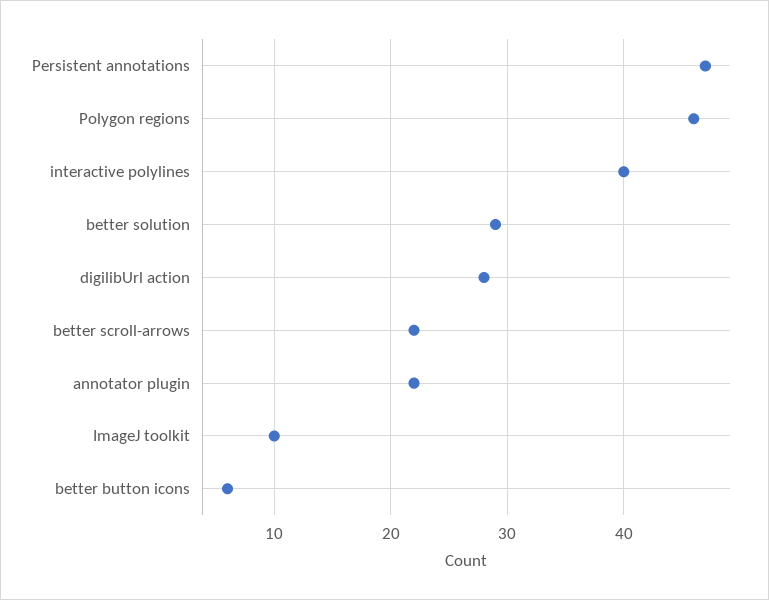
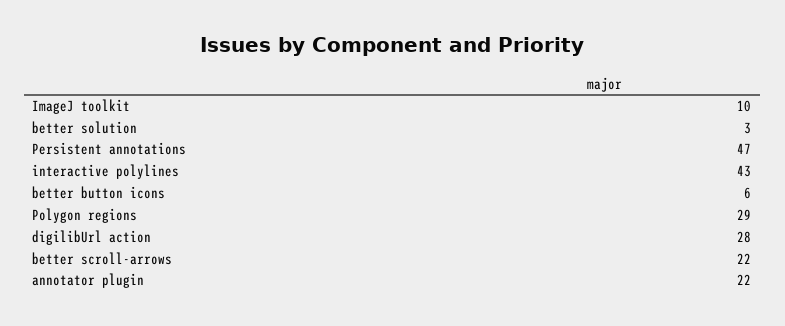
  {
    "Persistent annotations": 47,
-   "Polygon regions": 46,
+   "Polygon regions": 29,
-   "interactive polylines": 40,
+   "interactive polylines": 43,
-   "better solution": 29,
+   "better solution": 3,
    "digilibUrl action": 28,
    "better scroll-arrows": 22,
    "annotator plugin": 22,
    "ImageJ toolkit": 10,
    "better button icons": 6
  }

